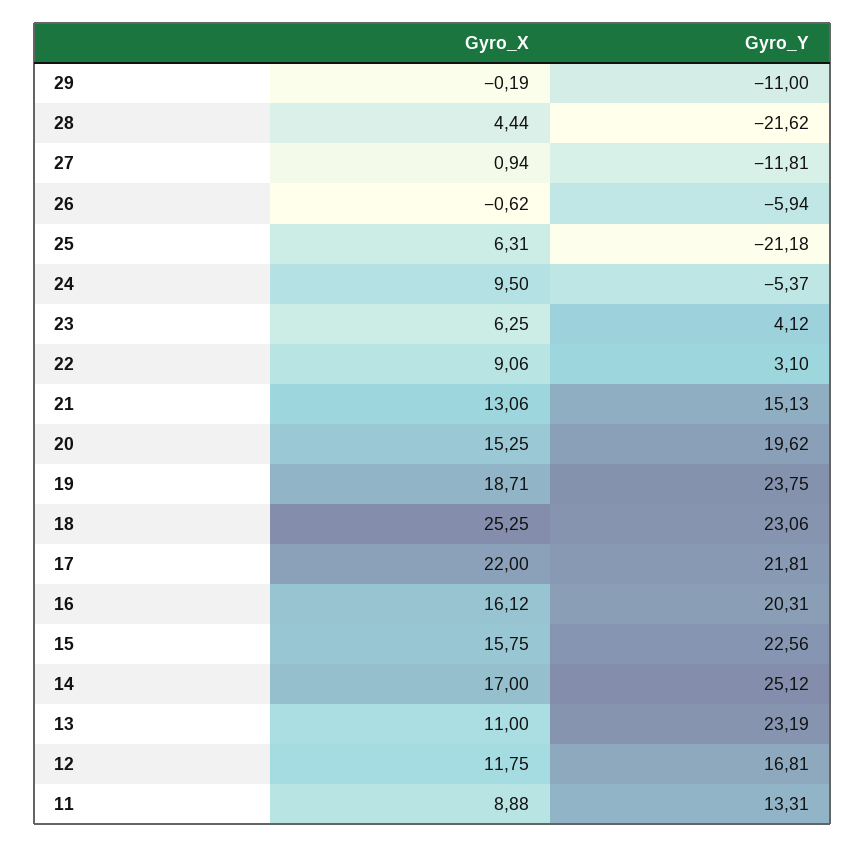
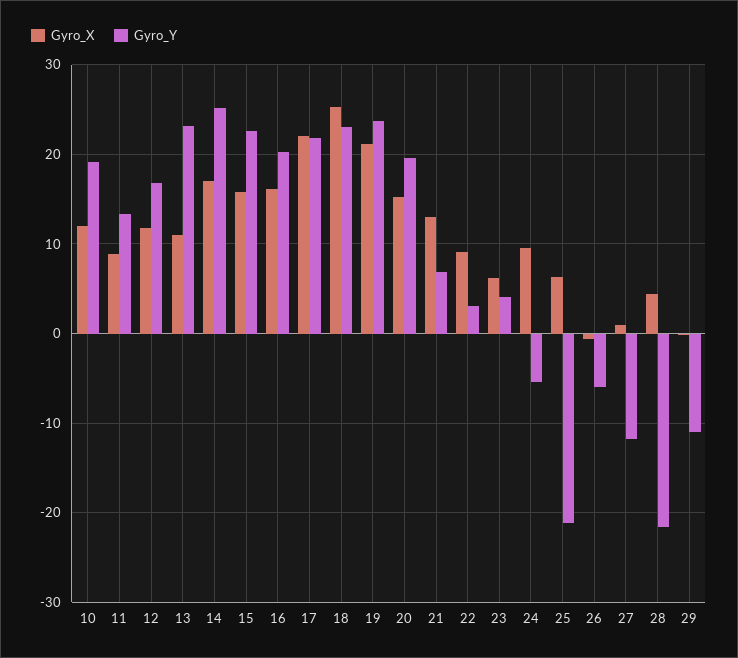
  {
    "Gyro_X": {
      "29": -0.19,
      "28": 4.44,
      "27": 0.94,
      "26": -0.62,
      "25": 6.31,
      "24": 9.5,
      "23": 6.25,
      "22": 9.06,
      "21": 13.06,
      "20": 15.25,
-     "19": 18.71,
+     "19": 21,
      "18": 25.25,
      "17": 22,
      "16": 16.12,
      "15": 15.75,
      "14": 17,
      "13": 11,
      "12": 11.75,
-     "11": 8.88
+     "11": 8.88,
+     "10": 12
    },
    "Gyro_Y": {
      "29": -11,
      "28": -21.62,
      "27": -11.81,
      "26": -5.94,
      "25": -21.18,
      "24": -5.37,
      "23": 4.12,
      "22": 3.1,
-     "21": 15.13,
+     "21": 7,
      "20": 19.62,
      "19": 23.75,
      "18": 23.06,
      "17": 21.81,
      "16": 20.31,
      "15": 22.56,
      "14": 25.12,
      "13": 23.19,
      "12": 16.81,
-     "11": 13.31
+     "11": 13.31,
+     "10": 19
    }
  }

